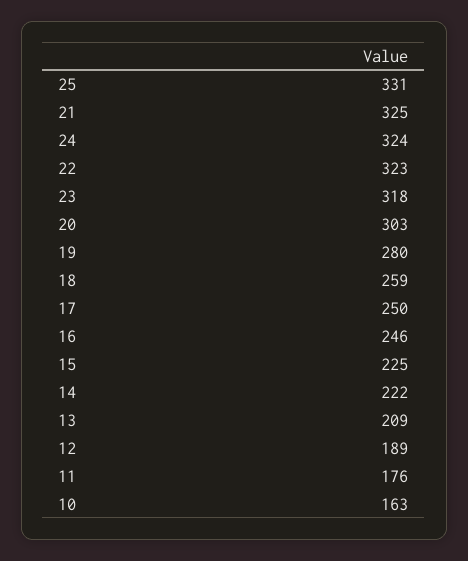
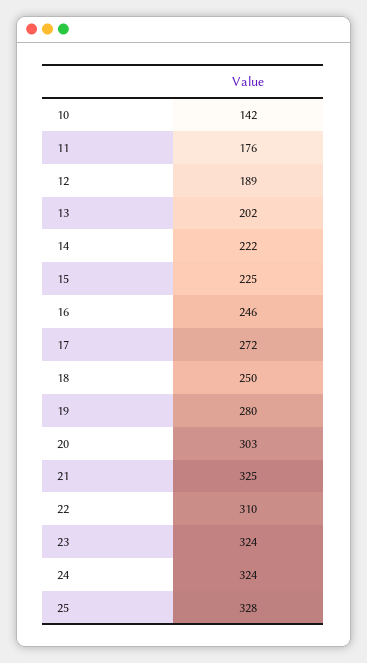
  {
-   "25": 331,
+   "25": 328,
    "21": 325,
    "24": 324,
-   "22": 323,
+   "22": 310,
-   "23": 318,
+   "23": 324,
    "20": 303,
    "19": 280,
-   "18": 259,
+   "18": 250,
-   "17": 250,
+   "17": 272,
    "16": 246,
    "15": 225,
    "14": 222,
-   "13": 209,
+   "13": 202,
    "12": 189,
    "11": 176,
-   "10": 163
+   "10": 142
  }

